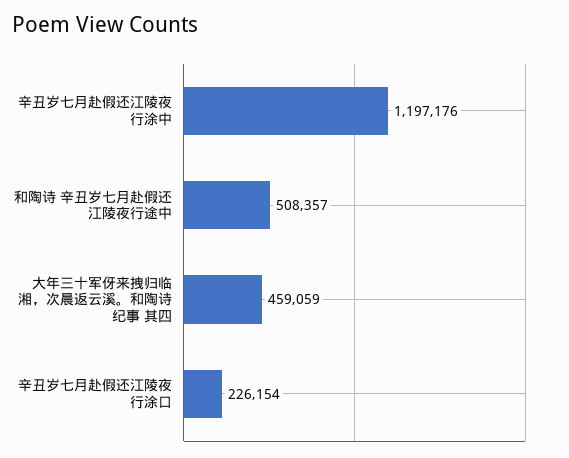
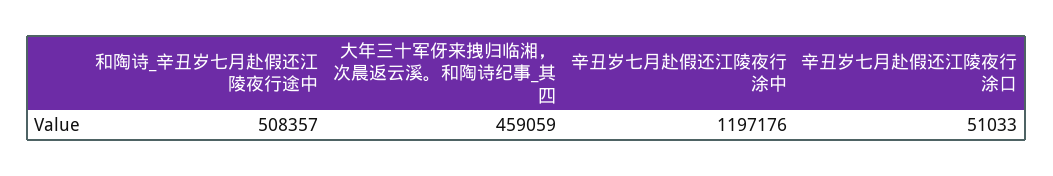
  {
    "辛丑岁七月赴假还江陵夜行涂中": 1197176,
    "和陶诗 辛丑岁七月赴假还江陵夜行途中": 508357,
    "大年三十军伢来拽归临湘，次晨返云溪。和陶诗纪事 其四": 459059,
-   "辛丑岁七月赴假还江陵夜行涂口": 226154
+   "辛丑岁七月赴假还江陵夜行涂口": 51033
  }

